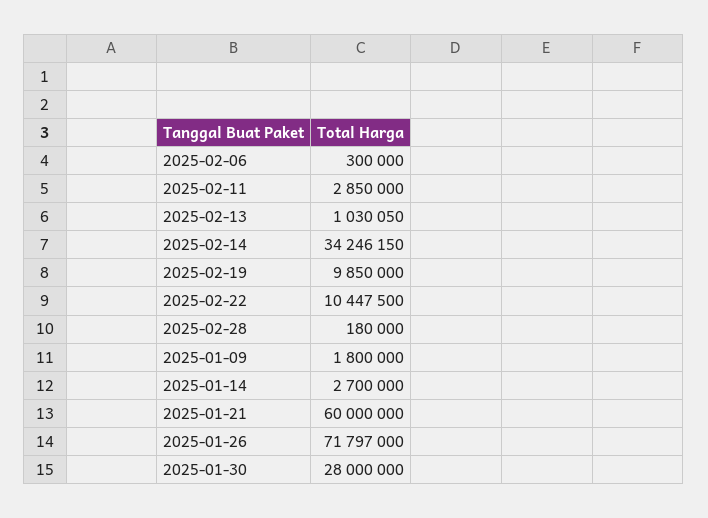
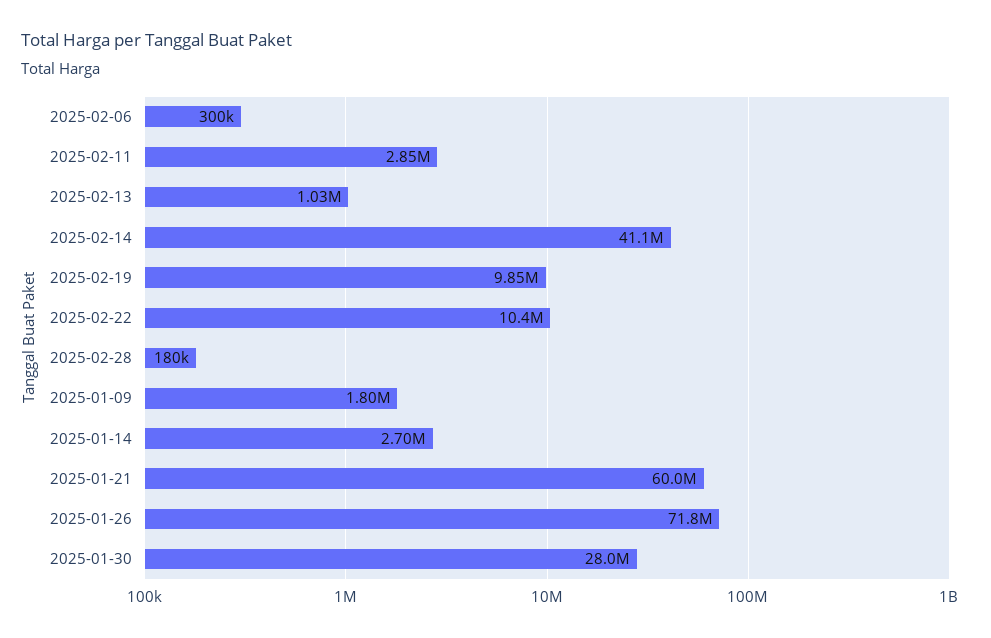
  {
    "2025-02-06": 300000,
    "2025-02-11": 2850000,
    "2025-02-13": 1030050,
-   "2025-02-14": 34246150,
+   "2025-02-14": 41100000,
    "2025-02-19": 9850000,
    "2025-02-22": 10447500,
    "2025-02-28": 180000,
    "2025-01-09": 1800000,
    "2025-01-14": 2700000,
    "2025-01-21": 60000000,
    "2025-01-26": 71797000,
    "2025-01-30": 28000000
  }

